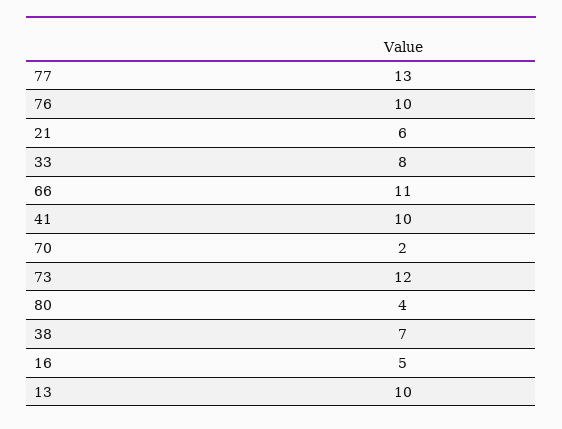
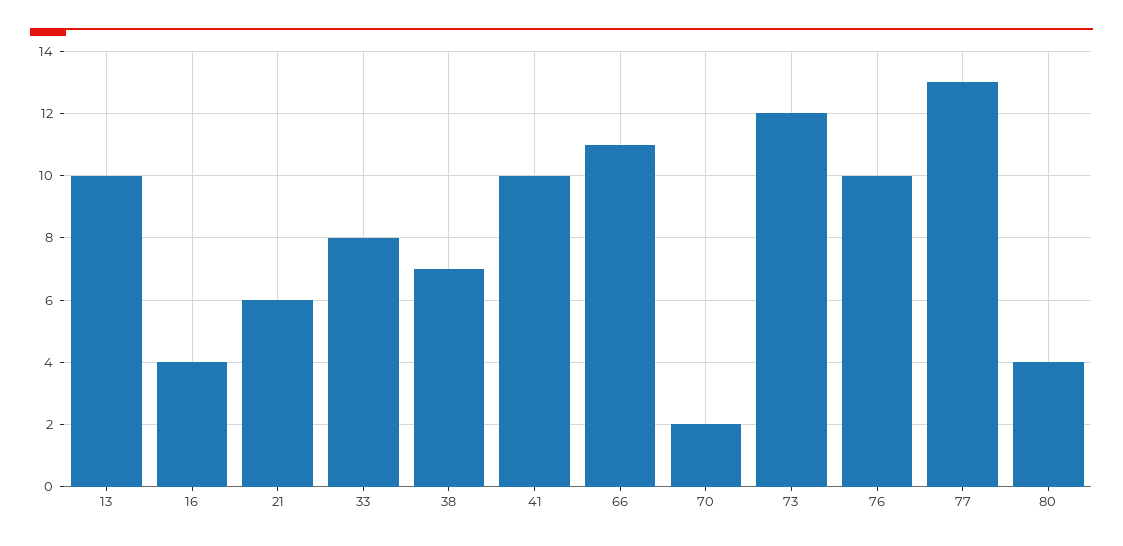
  {
    "77": 13,
    "76": 10,
    "21": 6,
    "33": 8,
    "66": 11,
    "41": 10,
    "70": 2,
    "73": 12,
    "80": 4,
    "38": 7,
-   "16": 5,
+   "16": 4,
    "13": 10
  }

